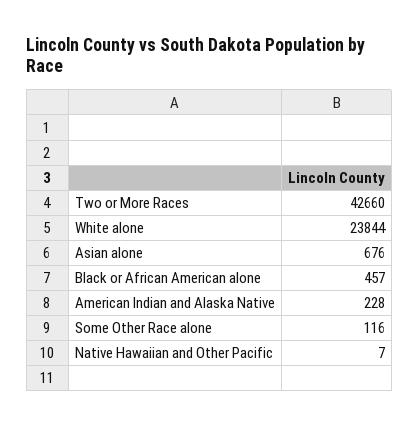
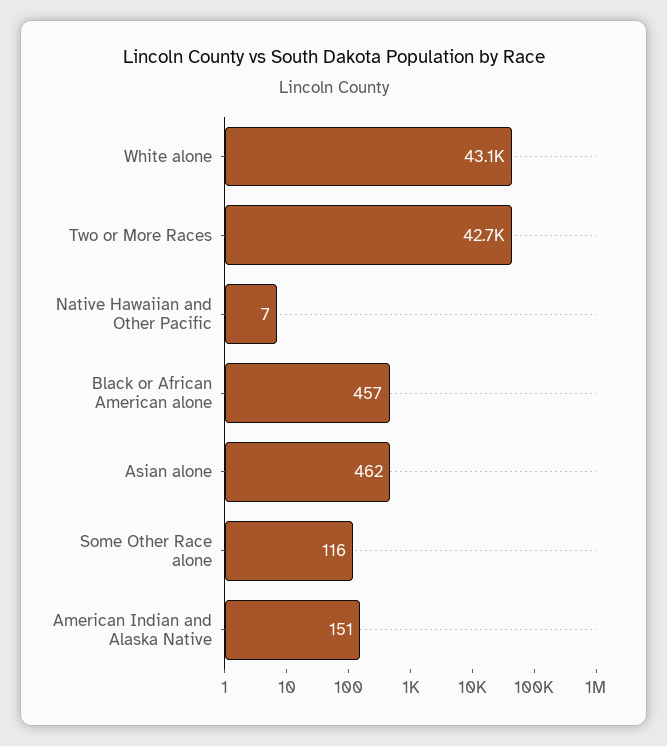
  {
    "Two or More Races": 42660,
-   "White alone": 23844,
+   "White alone": 43100,
-   "Asian alone": 676,
+   "Asian alone": 462,
    "Black or African American alone": 457,
-   "American Indian and Alaska Native": 228,
+   "American Indian and Alaska Native": 151,
    "Some Other Race alone": 116,
    "Native Hawaiian and Other Pacific": 7
  }

